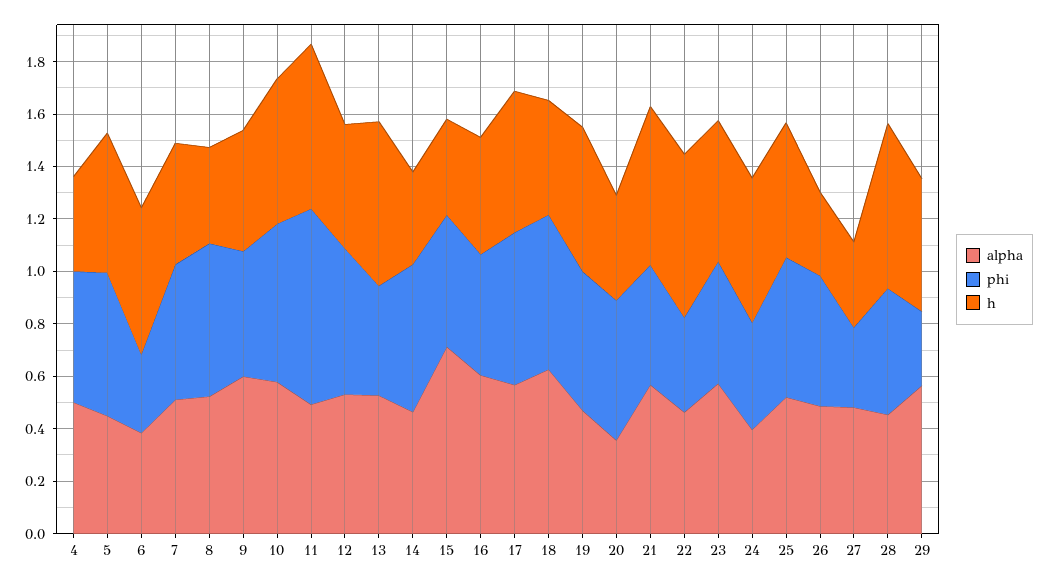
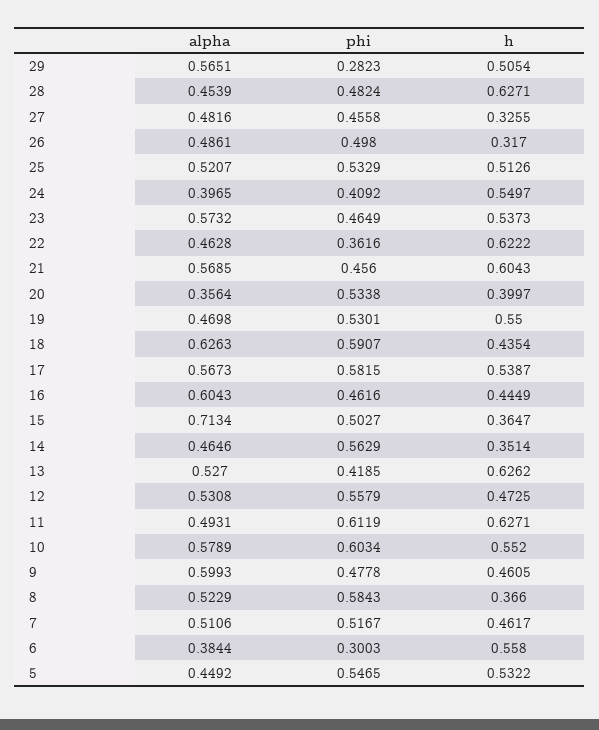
  {
    "alpha": {
-     "4": 0.5,
      "5": 0.4492,
      "6": 0.3844,
      "7": 0.5106,
      "8": 0.5229,
      "9": 0.5993,
      "10": 0.5789,
      "11": 0.4931,
      "12": 0.5308,
      "13": 0.527,
      "14": 0.4646,
      "15": 0.7134,
      "16": 0.6043,
      "17": 0.5673,
      "18": 0.6263,
      "19": 0.4698,
      "20": 0.3564,
      "21": 0.5685,
      "22": 0.4628,
      "23": 0.5732,
      "24": 0.3965,
      "25": 0.5207,
      "26": 0.4861,
      "27": 0.4816,
      "28": 0.4539,
      "29": 0.5651
    },
    "phi": {
-     "4": 0.5,
      "5": 0.5465,
      "6": 0.3003,
      "7": 0.5167,
      "8": 0.5843,
      "9": 0.4778,
      "10": 0.6034,
-     "11": 0.75,
+     "11": 0.6119,
      "12": 0.5579,
      "13": 0.4185,
      "14": 0.5629,
      "15": 0.5027,
      "16": 0.4616,
      "17": 0.5815,
      "18": 0.5907,
      "19": 0.5301,
      "20": 0.5338,
      "21": 0.456,
      "22": 0.3616,
      "23": 0.4649,
      "24": 0.4092,
      "25": 0.5329,
      "26": 0.498,
-     "27": 0.3,
+     "27": 0.4558,
      "28": 0.4824,
      "29": 0.2823
    },
    "h": {
-     "4": 0.35,
      "5": 0.5322,
      "6": 0.558,
      "7": 0.4617,
      "8": 0.366,
      "9": 0.4605,
      "10": 0.552,
      "11": 0.6271,
      "12": 0.4725,
      "13": 0.6262,
      "14": 0.3514,
      "15": 0.3647,
      "16": 0.4449,
      "17": 0.5387,
      "18": 0.4354,
      "19": 0.55,
      "20": 0.3997,
      "21": 0.6043,
      "22": 0.6222,
      "23": 0.5373,
      "24": 0.5497,
      "25": 0.5126,
      "26": 0.317,
      "27": 0.3255,
      "28": 0.6271,
      "29": 0.5054
    }
  }

